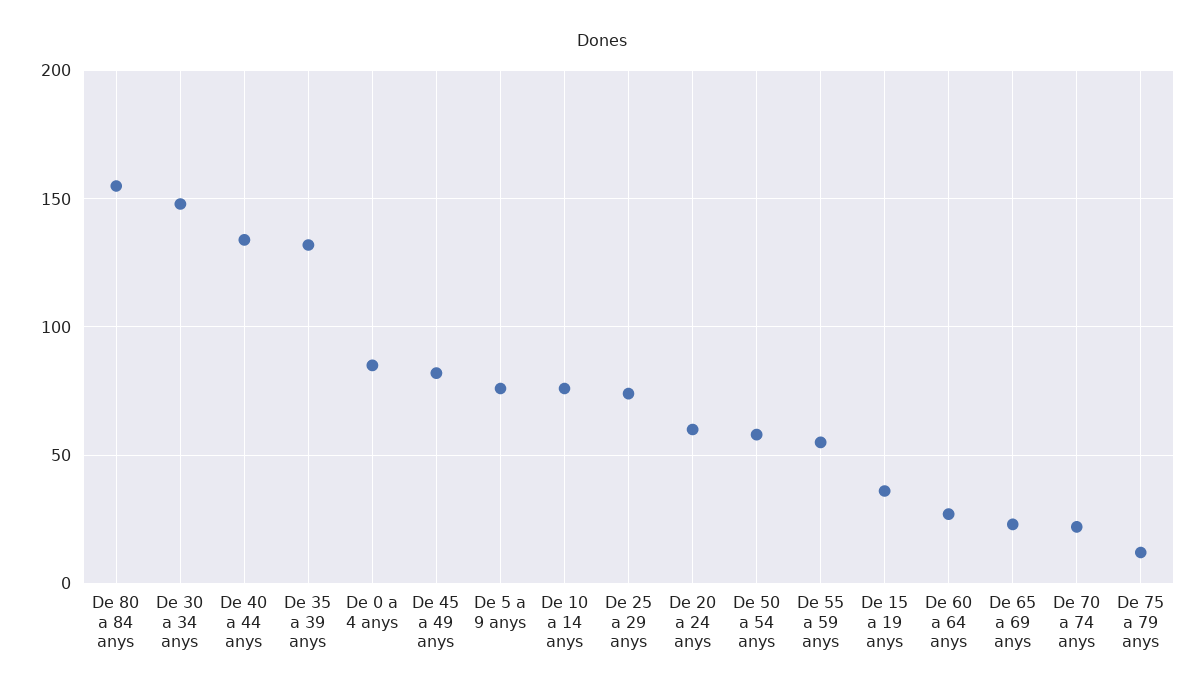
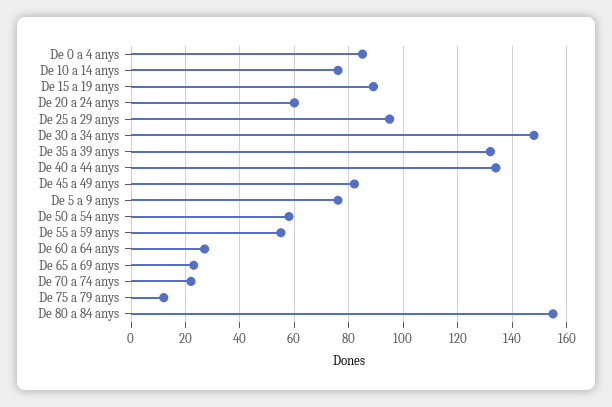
  {
    "De 80 a 84 anys": 155,
    "De 30 a 34 anys": 150,
    "De 40 a 44 anys": 135,
    "De 35 a 39 anys": 130,
    "De 0 a 4 anys": 85,
    "De 45 a 49 anys": 80,
    "De 5 a 9 anys": 75,
    "De 10 a 14 anys": 75,
-   "De 25 a 29 anys": 75,
+   "De 25 a 29 anys": 95,
    "De 20 a 24 anys": 60,
    "De 50 a 54 anys": 60,
    "De 55 a 59 anys": 55,
-   "De 15 a 19 anys": 35,
+   "De 15 a 19 anys": 90,
    "De 60 a 64 anys": 25,
    "De 65 a 69 anys": 25,
    "De 70 a 74 anys": 20,
    "De 75 a 79 anys": 10
  }

